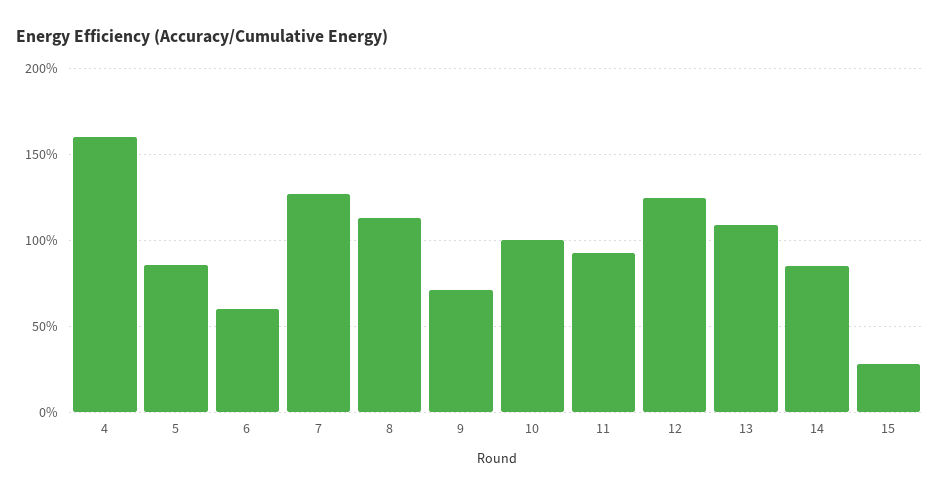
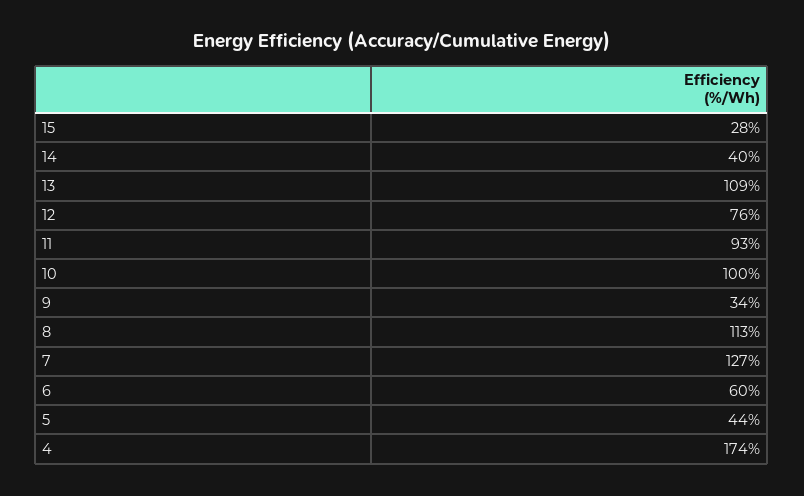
  {
-   "4": 160,
+   "4": 174,
-   "5": 85,
+   "5": 44,
    "6": 60,
    "7": 127,
    "8": 113,
-   "9": 70,
+   "9": 34,
    "10": 100,
    "11": 93,
-   "12": 125,
+   "12": 76,
    "13": 109,
-   "14": 85,
+   "14": 40,
    "15": 28
  }

